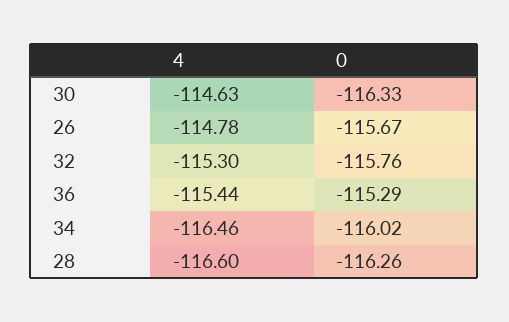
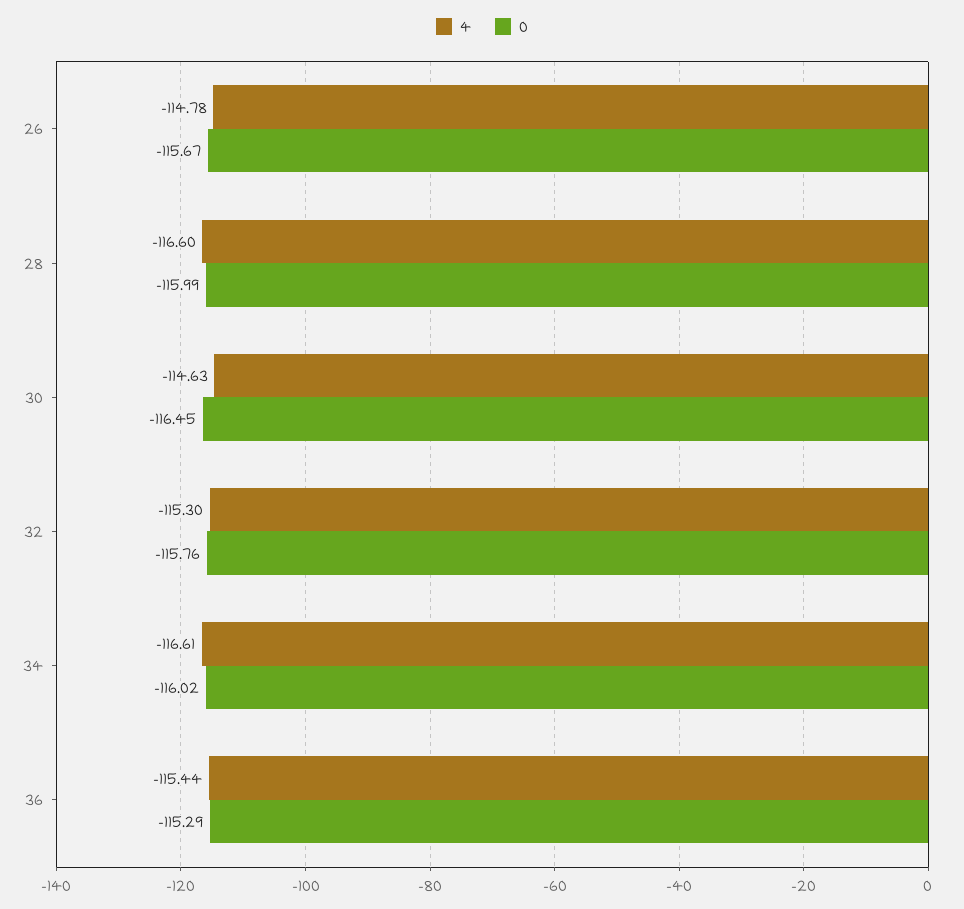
  {
    "4": {
      "30": -114.63,
      "26": -114.78,
      "32": -115.3,
      "36": -115.44,
-     "34": -116.46,
+     "34": -116.61,
      "28": -116.6
    },
    "0": {
-     "30": -116.33,
+     "30": -116.45,
      "26": -115.67,
      "32": -115.76,
      "36": -115.29,
      "34": -116.02,
-     "28": -116.26
+     "28": -115.99
    }
  }

